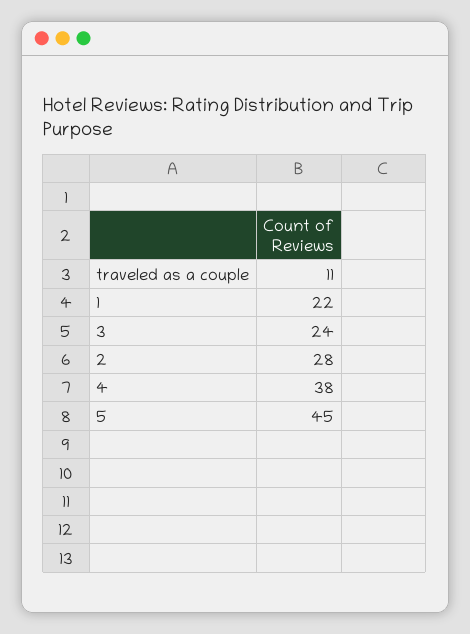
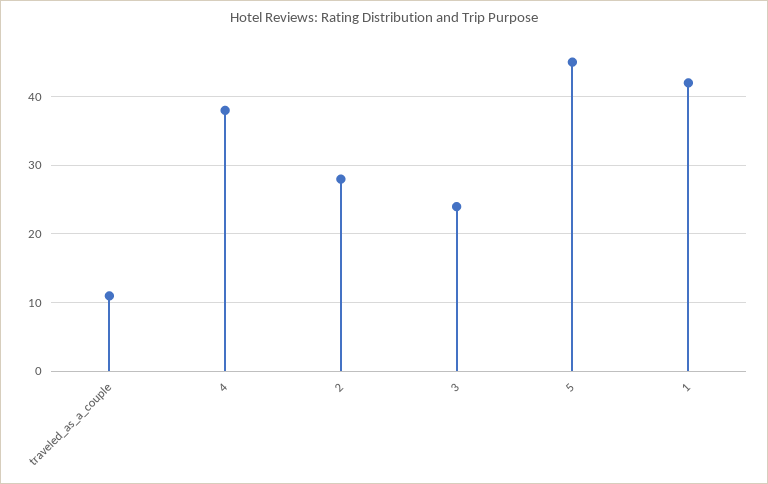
  {
    "traveled as a couple": 11,
-   "1": 22,
+   "1": 42,
    "3": 24,
    "2": 28,
    "4": 38,
    "5": 45
  }

